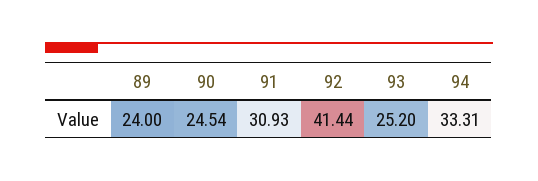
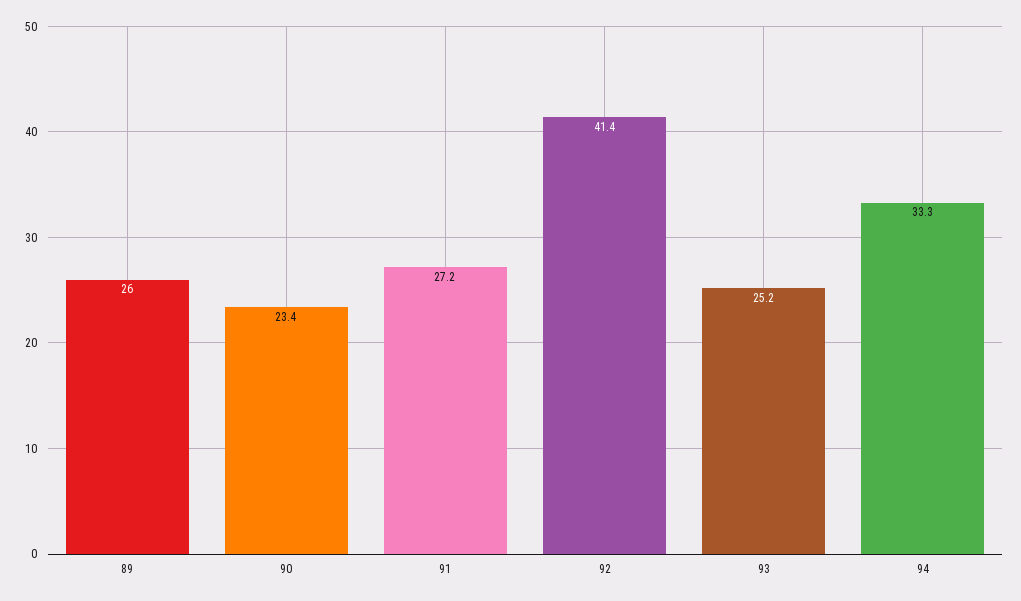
  {
-   "89": 24,
+   "89": 26,
-   "90": 24.54,
+   "90": 23.4,
-   "91": 30.93,
+   "91": 27.2,
    "92": 41.44,
    "93": 25.2,
    "94": 33.31
  }

